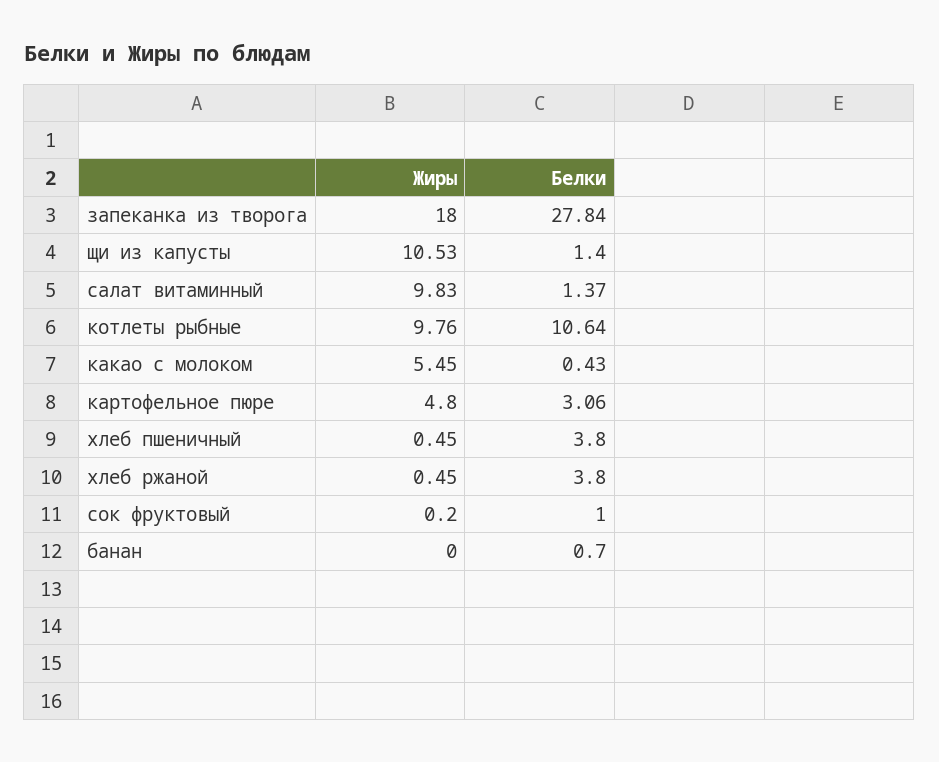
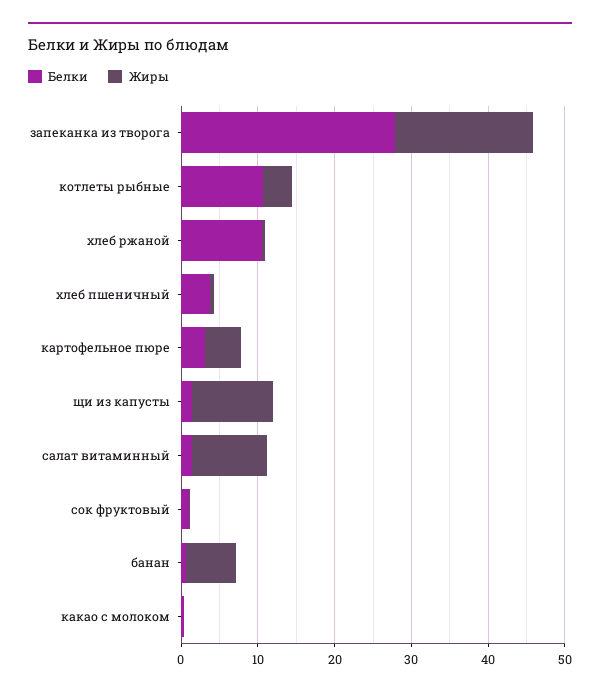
  {
    "Жиры": {
      "запеканка из творога": 18,
      "щи из капусты": 10.53,
      "салат витаминный": 9.83,
-     "котлеты рыбные": 9.76,
+     "котлеты рыбные": 4,
-     "какао с молоком": 5.45,
+     "какао с молоком": 0,
      "картофельное пюре": 4.8,
      "хлеб пшеничный": 0.45,
      "хлеб ржаной": 0.45,
      "сок фруктовый": 0.2,
-     "банан": 0
+     "банан": 6
    },
    "Белки": {
      "запеканка из творога": 27.84,
      "щи из капусты": 1.4,
      "салат витаминный": 1.37,
      "котлеты рыбные": 10.64,
      "какао с молоком": 0.43,
      "картофельное пюре": 3.06,
      "хлеб пшеничный": 3.8,
-     "хлеб ржаной": 3.8,
+     "хлеб ржаной": 10,
      "сок фруктовый": 1,
      "банан": 0.7
    }
  }

